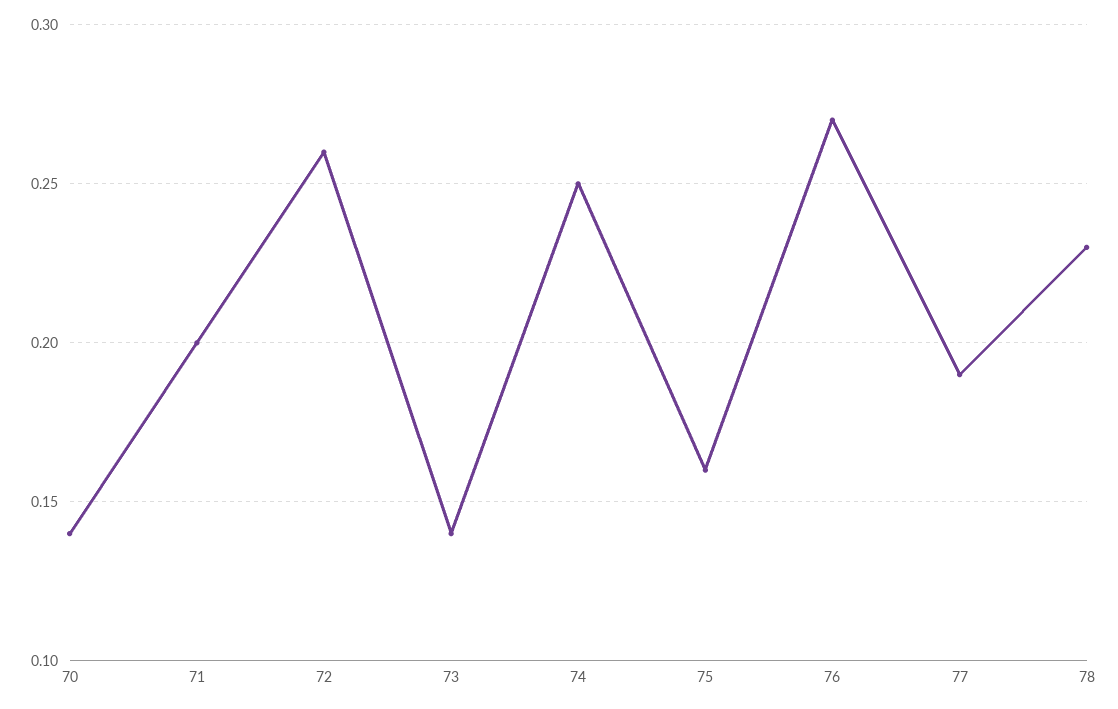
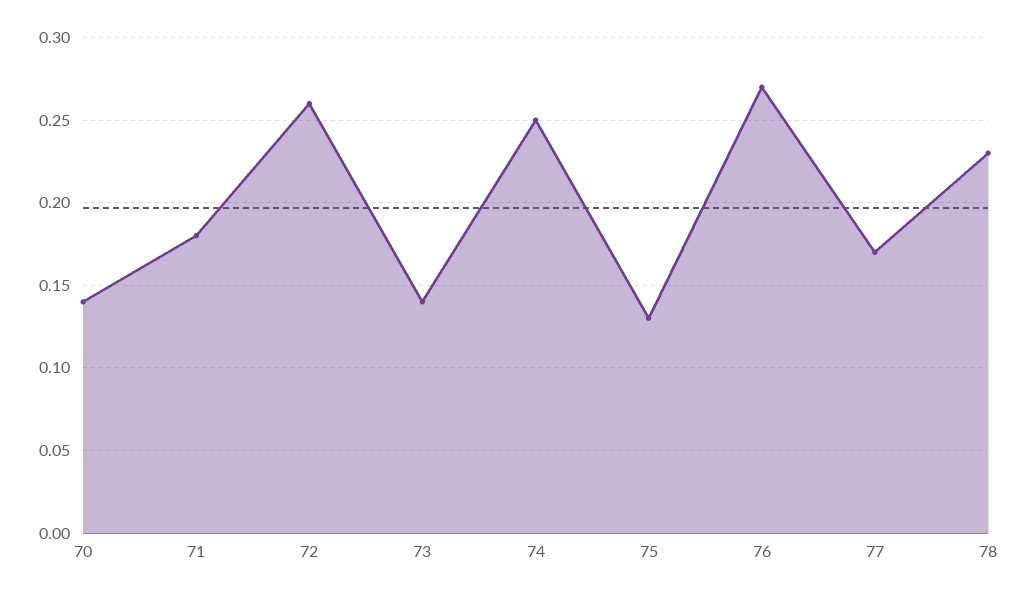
  {
    "70": 0.14,
-   "71": 0.2,
+   "71": 0.18,
    "72": 0.26,
    "73": 0.14,
    "74": 0.25,
-   "75": 0.16,
+   "75": 0.13,
    "76": 0.27,
-   "77": 0.19,
+   "77": 0.17,
    "78": 0.23
  }

